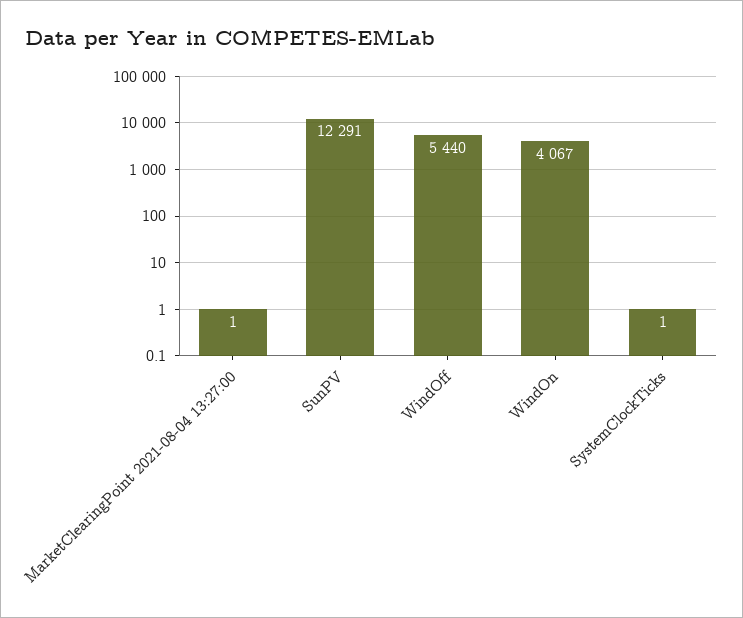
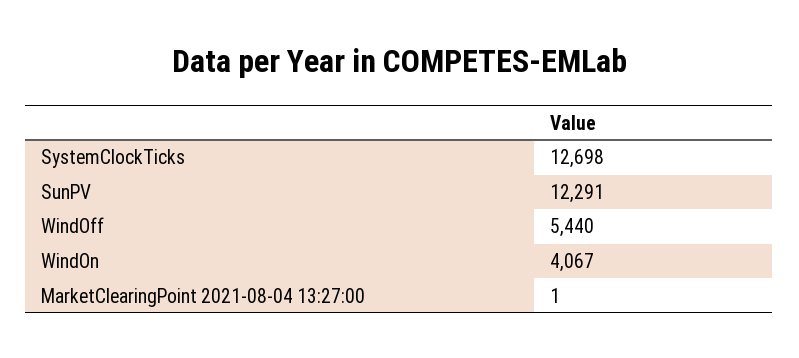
  {
    "MarketClearingPoint 2021-08-04 13:27:00": 1,
    "SunPV": 12291,
    "WindOff": 5440,
    "WindOn": 4067,
-   "SystemClockTicks": 1
+   "SystemClockTicks": 12698
  }

